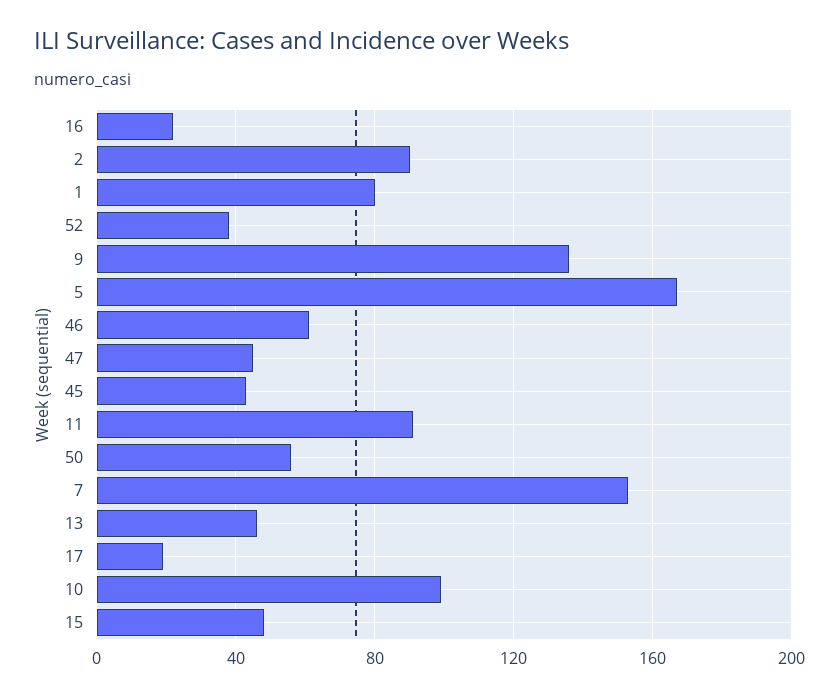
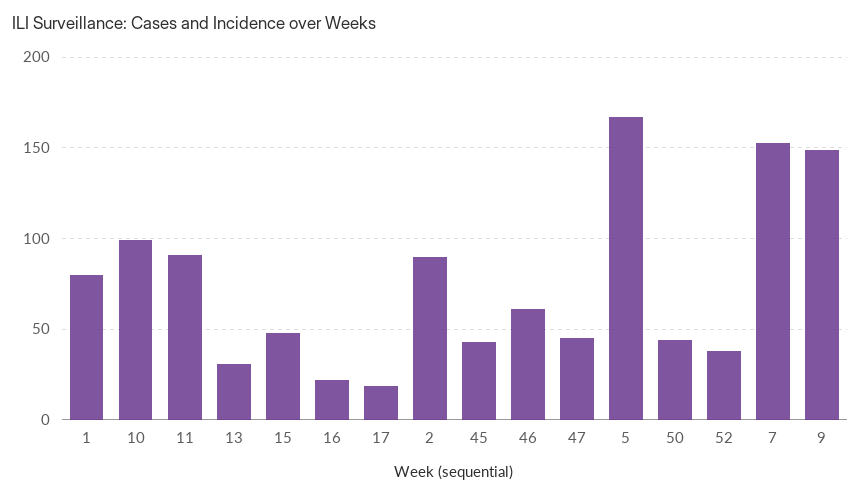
  {
    "16": 20,
    "2": 90,
    "1": 80,
    "52": 40,
-   "9": 135,
+   "9": 150,
    "5": 165,
    "46": 60,
    "47": 45,
    "45": 45,
    "11": 90,
-   "50": 55,
+   "50": 45,
    "7": 155,
-   "13": 45,
+   "13": 30,
    "17": 20,
    "10": 100,
    "15": 50
  }

